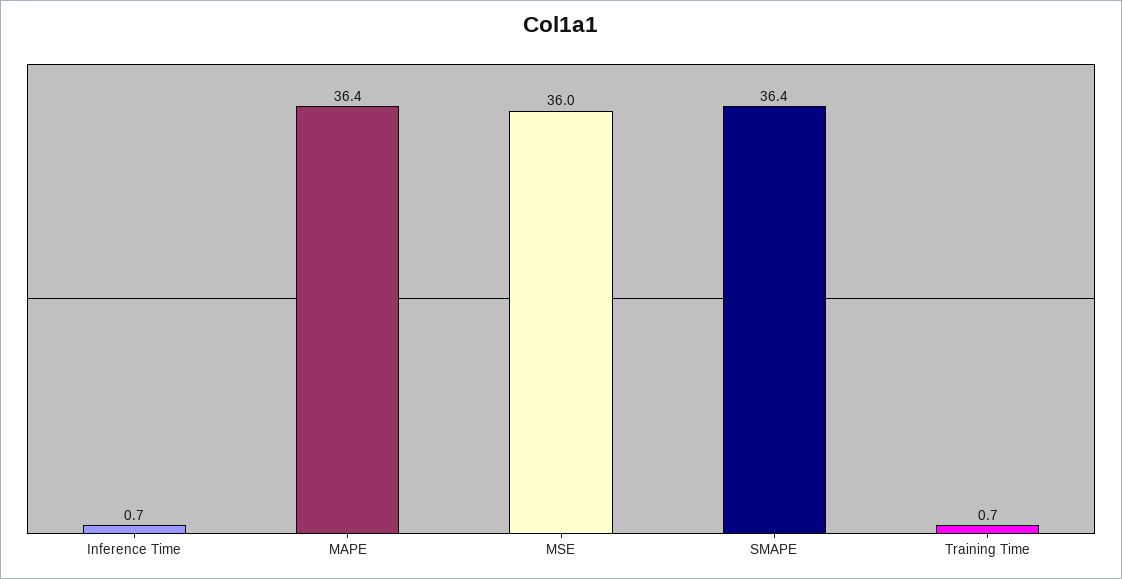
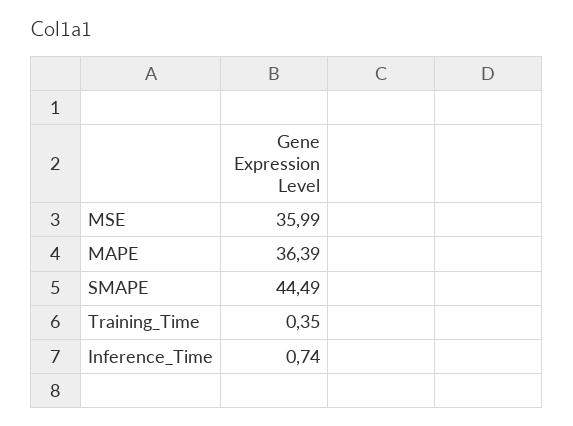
  {
    "Inference Time": 0.74,
    "MAPE": 36.39,
    "MSE": 35.99,
-   "SMAPE": 36.4,
+   "SMAPE": 44.49,
-   "Training Time": 0.7
+   "Training Time": 0.35
  }

